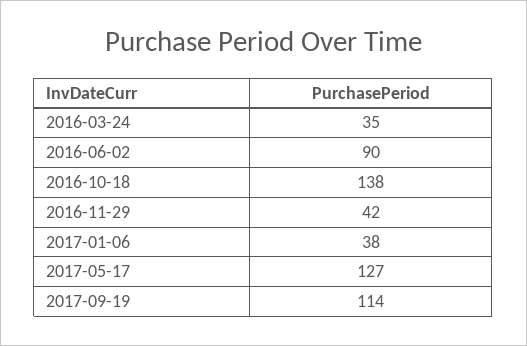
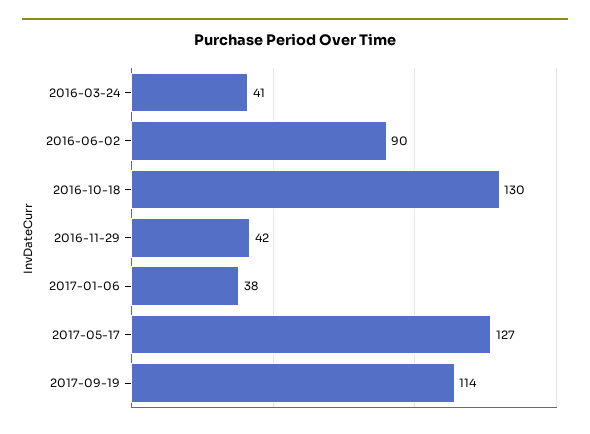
  {
-   "2016-03-24": 35,
+   "2016-03-24": 41,
    "2016-06-02": 90,
-   "2016-10-18": 138,
+   "2016-10-18": 130,
    "2016-11-29": 42,
    "2017-01-06": 38,
    "2017-05-17": 127,
    "2017-09-19": 114
  }

